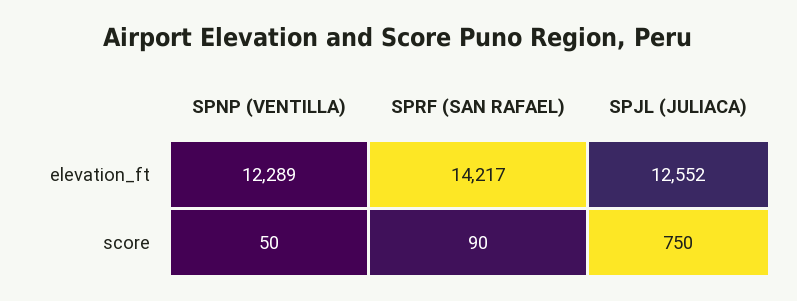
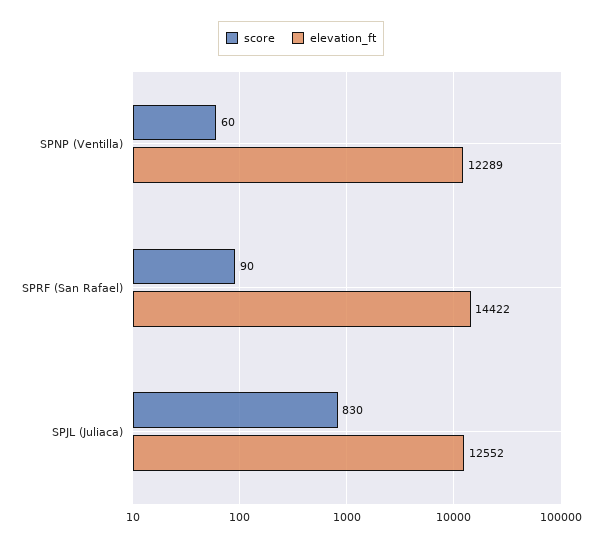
  {
    "elevation_ft": {
      "SPNP (VENTILLA)": 12289,
-     "SPRF (SAN RAFAEL)": 14217,
+     "SPRF (SAN RAFAEL)": 14422,
      "SPJL (JULIACA)": 12552
    },
    "score": {
-     "SPNP (VENTILLA)": 50,
+     "SPNP (VENTILLA)": 60,
      "SPRF (SAN RAFAEL)": 90,
-     "SPJL (JULIACA)": 750
+     "SPJL (JULIACA)": 830
    }
  }

